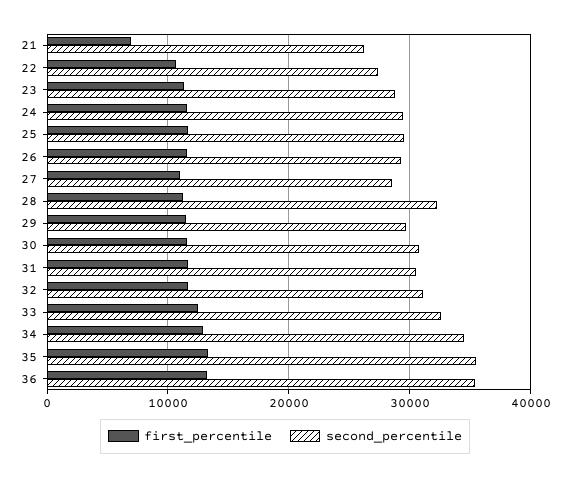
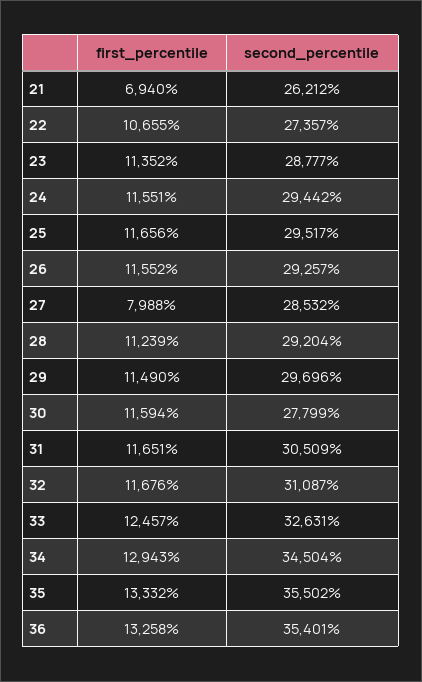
  {
    "first_percentile": {
      "21": 6940,
      "22": 10655,
      "23": 11352,
      "24": 11551,
      "25": 11656,
      "26": 11552,
-     "27": 11000,
+     "27": 7988,
      "28": 11239,
      "29": 11490,
      "30": 11594,
      "31": 11651,
      "32": 11676,
      "33": 12457,
      "34": 12943,
      "35": 13332,
      "36": 13258
    },
    "second_percentile": {
      "21": 26212,
      "22": 27357,
      "23": 28777,
      "24": 29442,
      "25": 29517,
      "26": 29257,
      "27": 28532,
-     "28": 32000,
+     "28": 29204,
      "29": 29696,
-     "30": 31000,
+     "30": 27799,
      "31": 30509,
      "32": 31087,
      "33": 32631,
      "34": 34504,
      "35": 35502,
      "36": 35401
    }
  }

